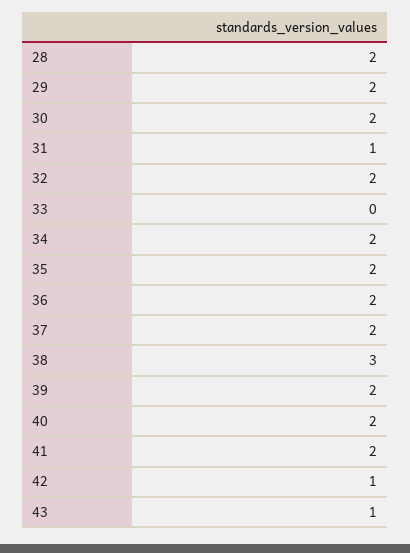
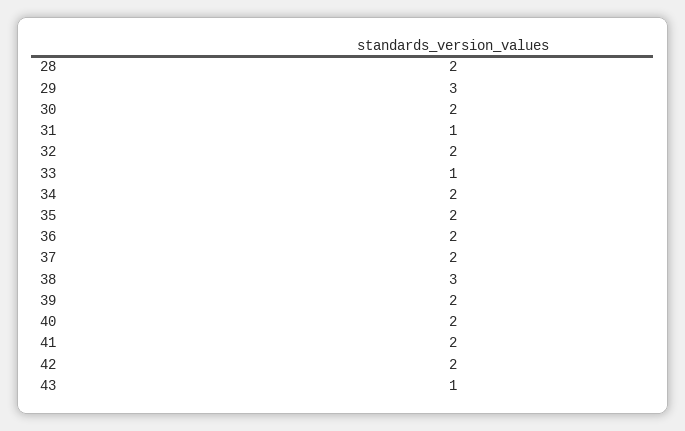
  {
    "28": 2,
-   "29": 2,
+   "29": 3,
    "30": 2,
    "31": 1,
    "32": 2,
-   "33": 0,
+   "33": 1,
    "34": 2,
    "35": 2,
    "36": 2,
    "37": 2,
    "38": 3,
    "39": 2,
    "40": 2,
    "41": 2,
-   "42": 1,
+   "42": 2,
    "43": 1
  }

